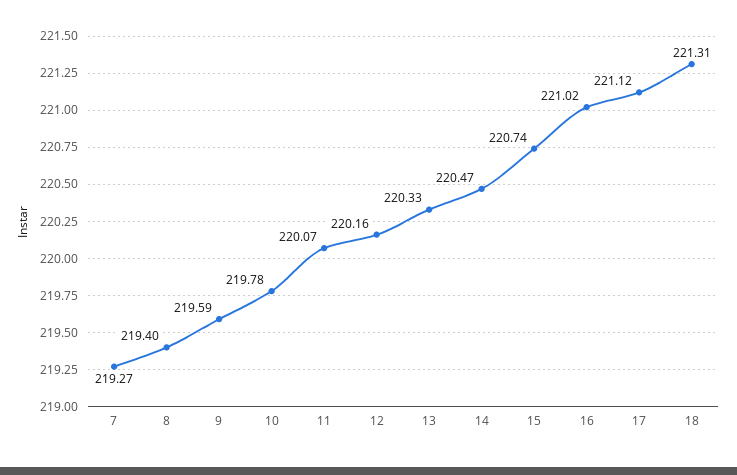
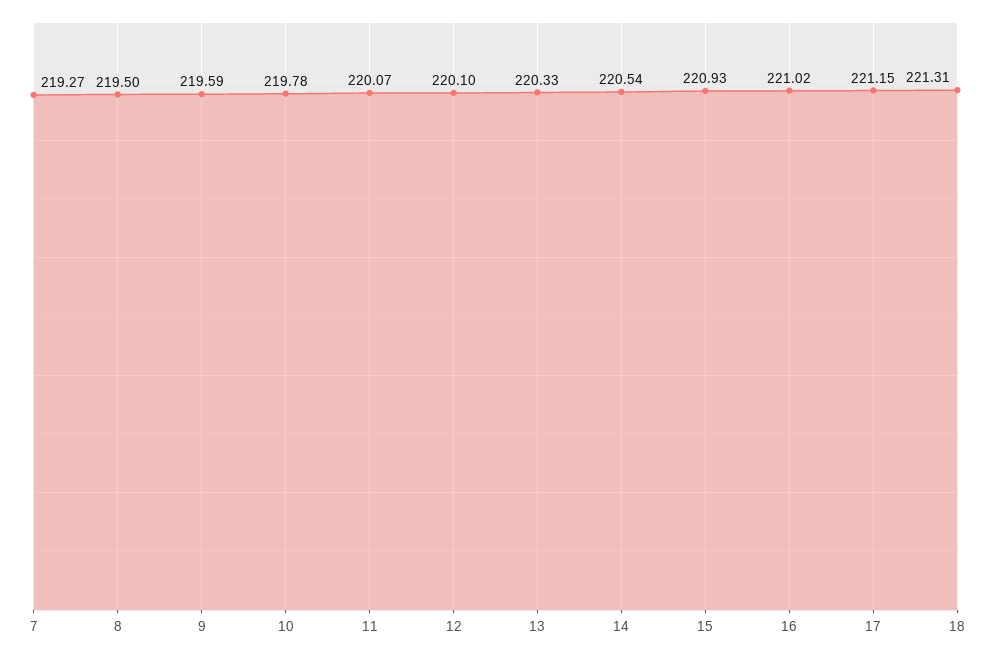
  {
    "7": 219.27,
-   "8": 219.4,
+   "8": 219.5,
    "9": 219.59,
    "10": 219.78,
    "11": 220.07,
-   "12": 220.16,
+   "12": 220.1,
    "13": 220.33,
-   "14": 220.47,
+   "14": 220.54,
-   "15": 220.74,
+   "15": 220.93,
    "16": 221.02,
-   "17": 221.12,
+   "17": 221.15,
    "18": 221.31
  }

